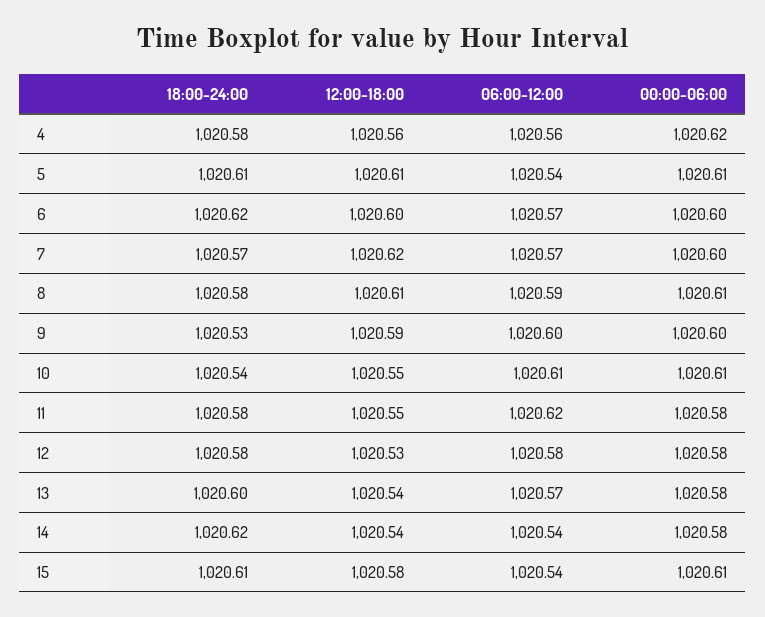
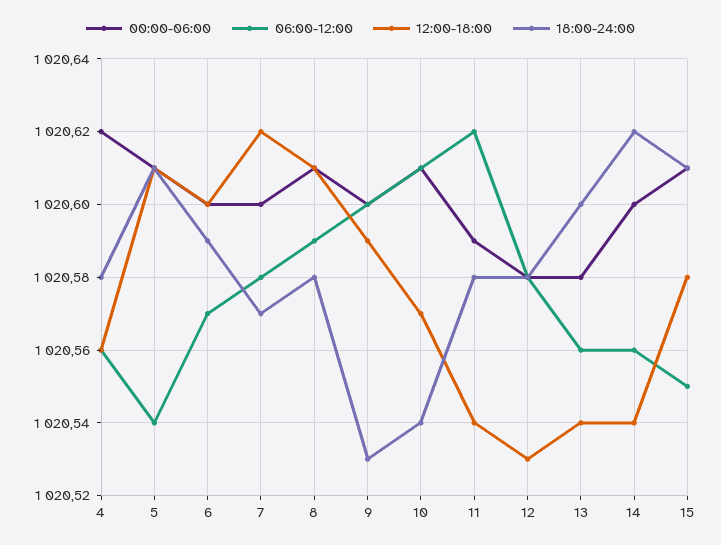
  {
    "18:00-24:00": {
      "4": 1020.58,
      "5": 1020.61,
-     "6": 1020.62,
+     "6": 1020.59,
      "7": 1020.57,
      "8": 1020.58,
      "9": 1020.53,
      "10": 1020.54,
      "11": 1020.58,
      "12": 1020.58,
      "13": 1020.6,
      "14": 1020.62,
      "15": 1020.61
    },
    "12:00-18:00": {
      "4": 1020.56,
      "5": 1020.61,
      "6": 1020.6,
      "7": 1020.62,
      "8": 1020.61,
      "9": 1020.59,
-     "10": 1020.55,
+     "10": 1020.57,
-     "11": 1020.55,
+     "11": 1020.54,
      "12": 1020.53,
      "13": 1020.54,
      "14": 1020.54,
      "15": 1020.58
    },
    "06:00-12:00": {
      "4": 1020.56,
      "5": 1020.54,
      "6": 1020.57,
-     "7": 1020.57,
+     "7": 1020.58,
      "8": 1020.59,
      "9": 1020.6,
      "10": 1020.61,
      "11": 1020.62,
      "12": 1020.58,
-     "13": 1020.57,
+     "13": 1020.56,
-     "14": 1020.54,
+     "14": 1020.56,
-     "15": 1020.54
+     "15": 1020.55
    },
    "00:00-06:00": {
      "4": 1020.62,
      "5": 1020.61,
      "6": 1020.6,
      "7": 1020.6,
      "8": 1020.61,
      "9": 1020.6,
      "10": 1020.61,
-     "11": 1020.58,
+     "11": 1020.59,
      "12": 1020.58,
      "13": 1020.58,
-     "14": 1020.58,
+     "14": 1020.6,
      "15": 1020.61
    }
  }

